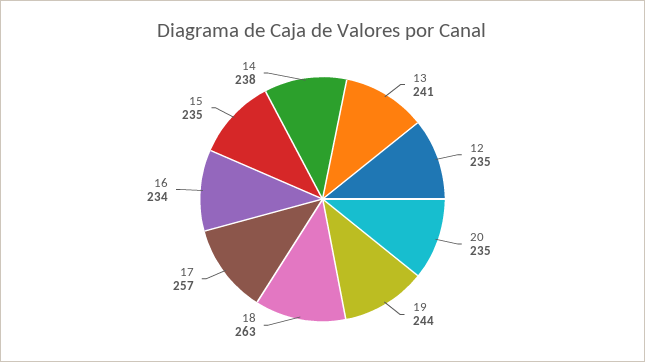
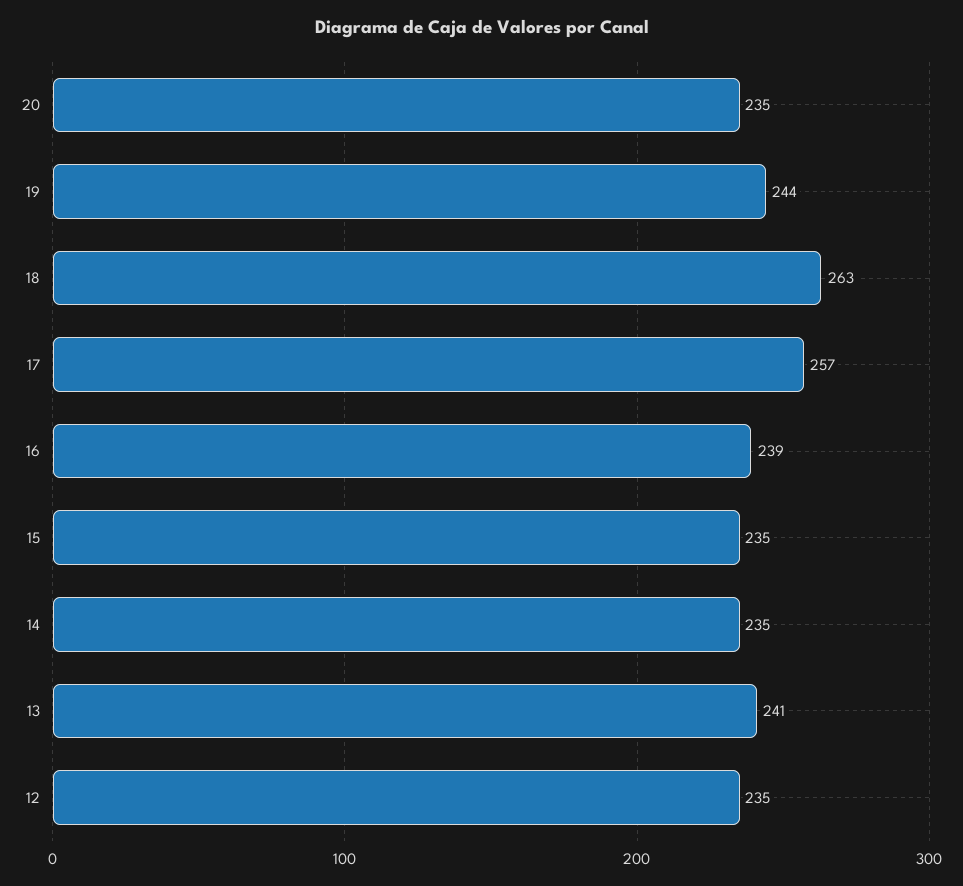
  {
    "13": 241,
    "12": 235,
    "20": 235,
    "19": 244,
    "18": 263,
    "17": 257,
-   "16": 234,
+   "16": 239,
    "15": 235,
-   "14": 238
+   "14": 235
  }

